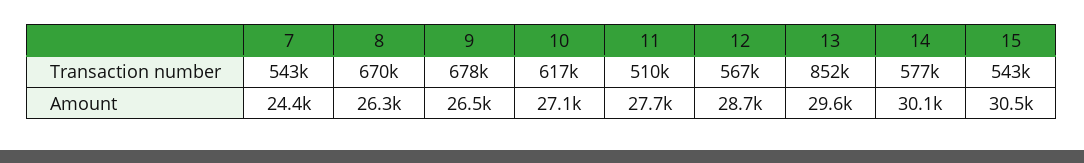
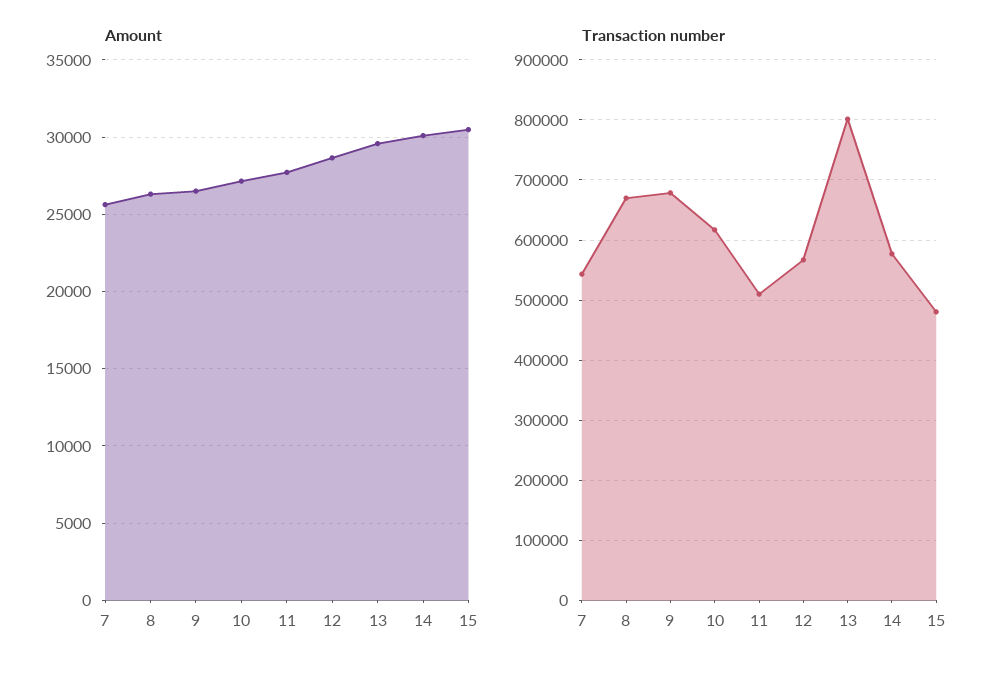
  {
    "Transaction number": {
      "7": 543000,
      "8": 670000,
      "9": 678000,
      "10": 617000,
      "11": 510000,
      "12": 567000,
-     "13": 852000,
+     "13": 800000,
      "14": 577000,
-     "15": 543000
+     "15": 480000
    },
    "Amount": {
-     "7": 24400,
+     "7": 25500,
      "8": 26300,
      "9": 26500,
      "10": 27100,
      "11": 27700,
      "12": 28700,
      "13": 29600,
      "14": 30100,
      "15": 30500
    }
  }

